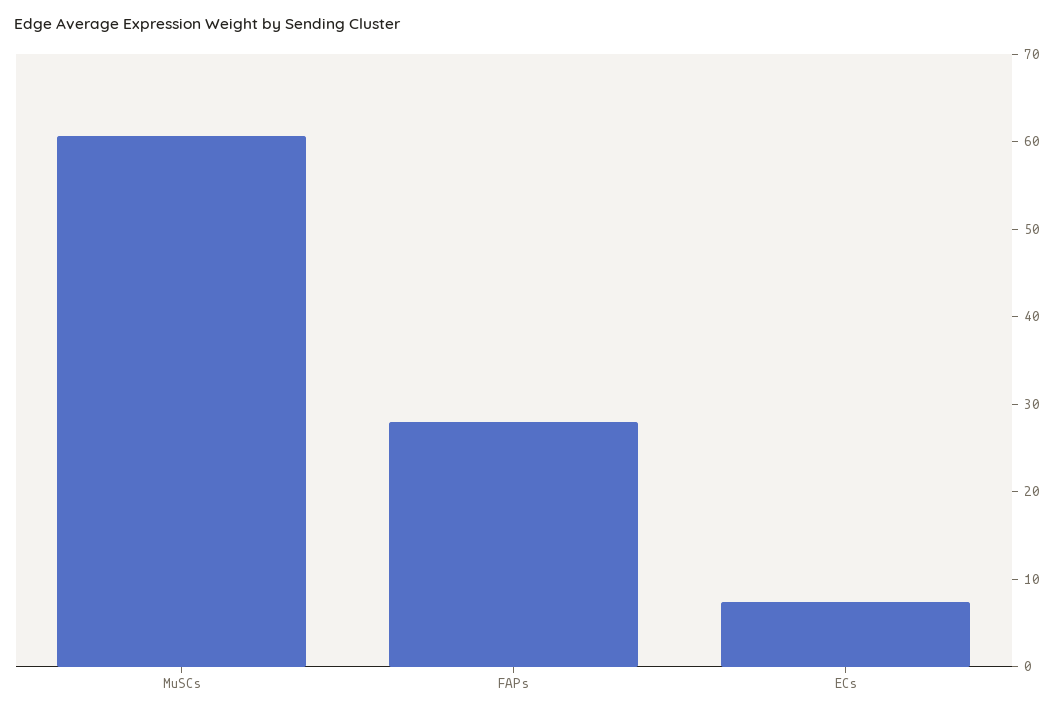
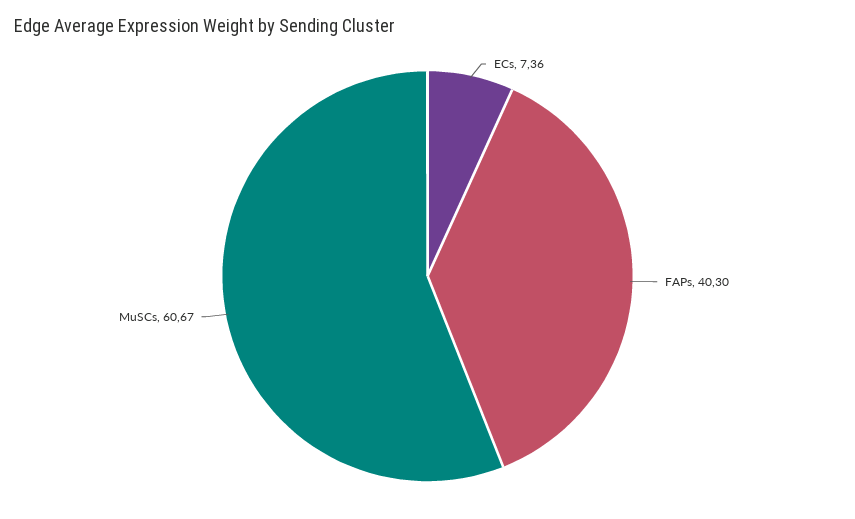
  {
    "MuSCs": 60.67,
-   "FAPs": 28,
+   "FAPs": 40.3,
    "ECs": 7.36
  }

